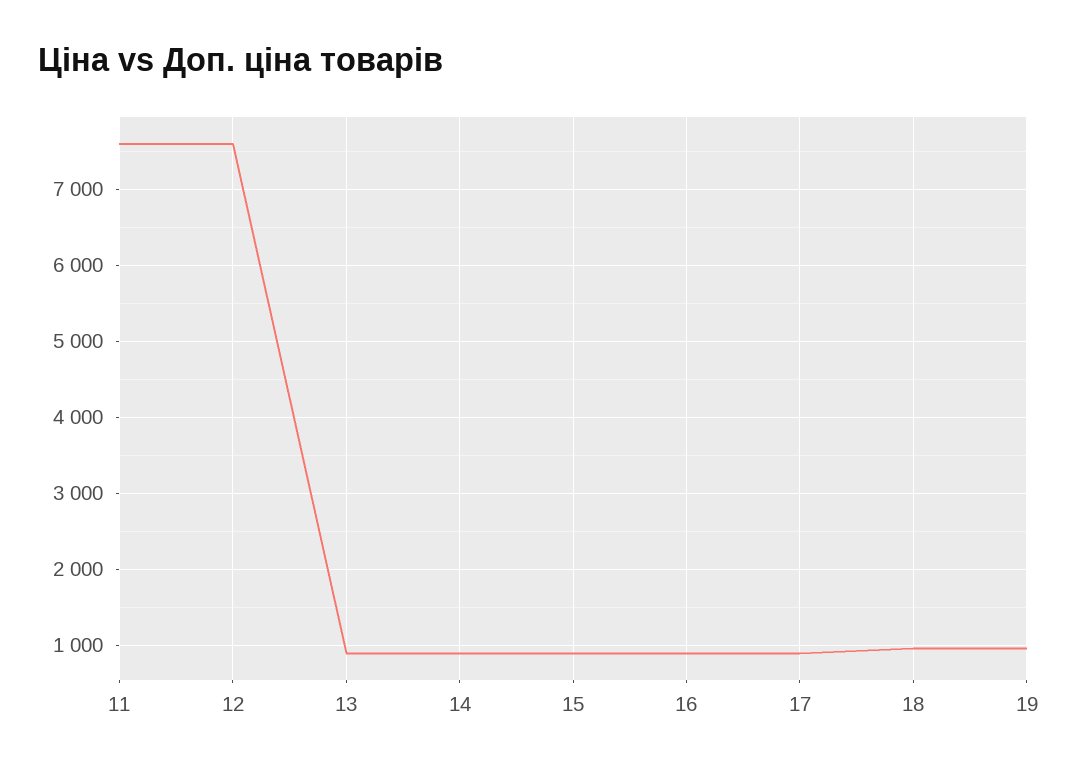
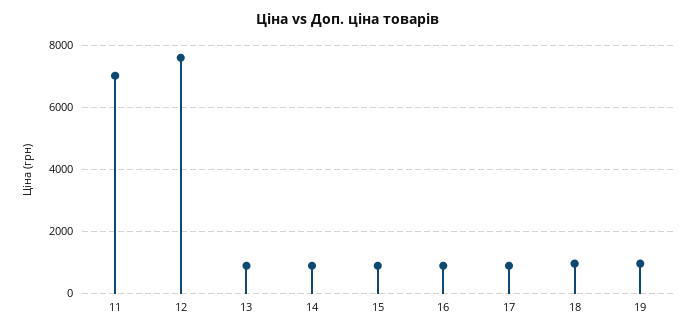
  {
-   "11": 7600,
+   "11": 7000,
    "12": 7600,
    "13": 900,
    "14": 900,
    "15": 900,
    "16": 900,
    "17": 900,
    "18": 1000,
    "19": 1000
  }

